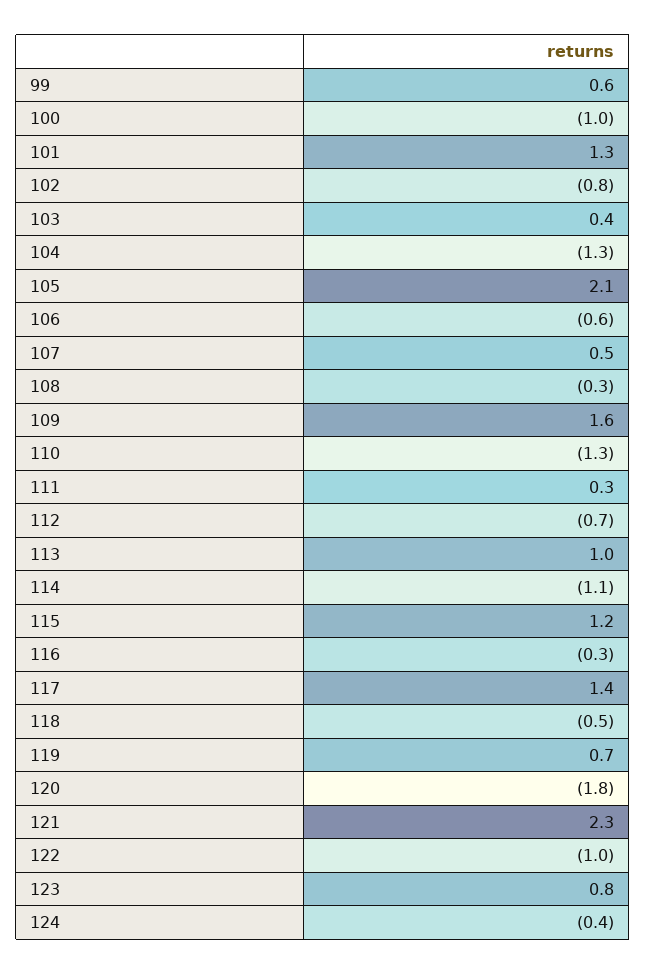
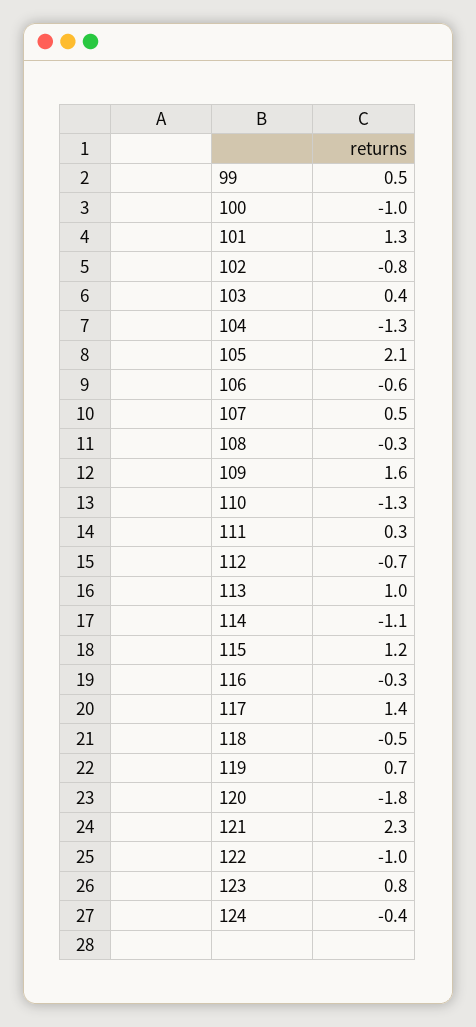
  {
-   "99": 0.6,
+   "99": 0.5,
    "100": -1,
    "101": 1.3,
    "102": -0.8,
    "103": 0.4,
    "104": -1.3,
    "105": 2.1,
    "106": -0.6,
    "107": 0.5,
    "108": -0.3,
    "109": 1.6,
    "110": -1.3,
    "111": 0.3,
    "112": -0.7,
    "113": 1,
    "114": -1.1,
    "115": 1.2,
    "116": -0.3,
    "117": 1.4,
    "118": -0.5,
    "119": 0.7,
    "120": -1.8,
    "121": 2.3,
    "122": -1,
    "123": 0.8,
    "124": -0.4
  }

